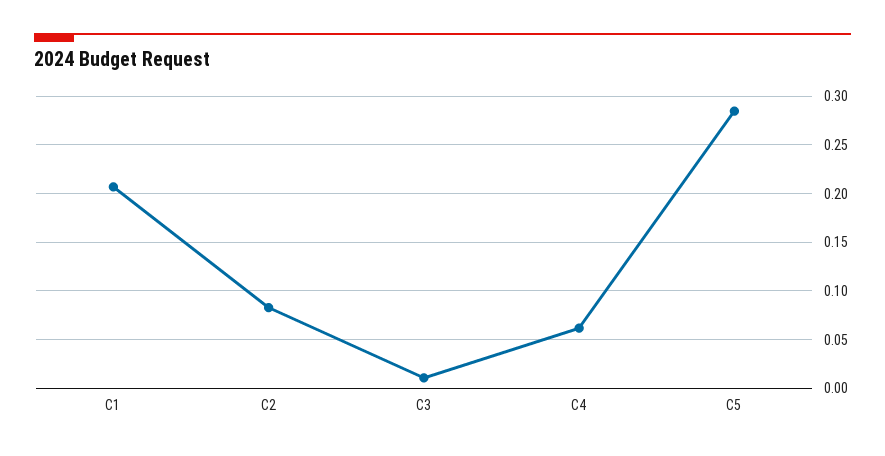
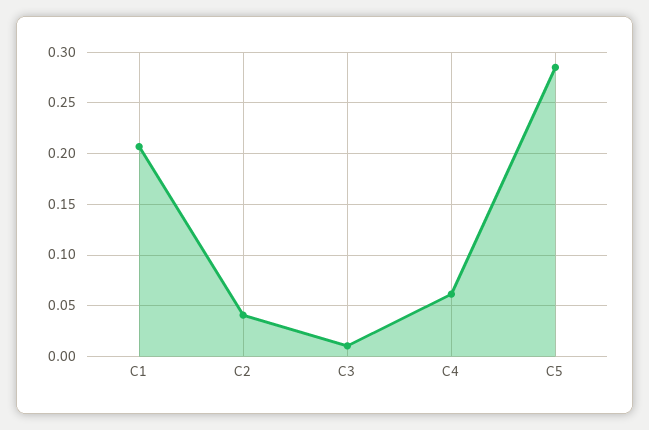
  {
    "C1": 0.21,
-   "C2": 0.08,
+   "C2": 0.04,
    "C3": 0.01,
    "C4": 0.06,
    "C5": 0.28
  }

